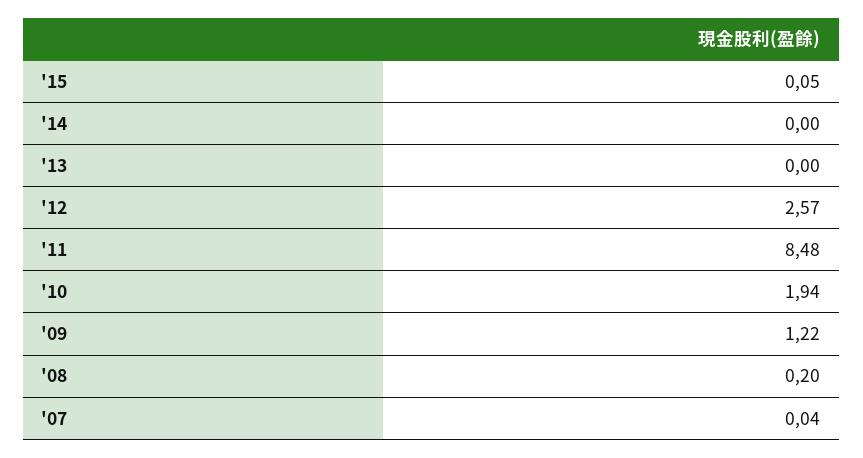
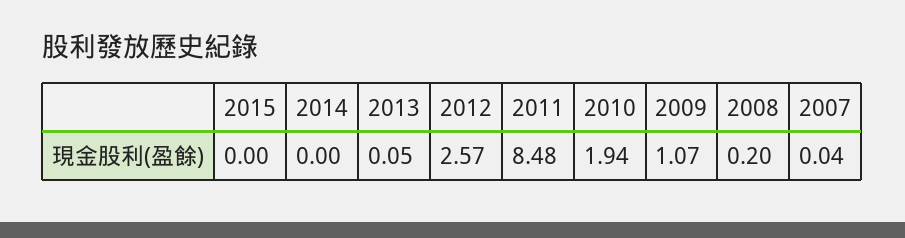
  {
-   "'15": 0.05,
+   "'15": 0,
    "'14": 0,
-   "'13": 0,
+   "'13": 0.05,
    "'12": 2.57,
    "'11": 8.48,
    "'10": 1.94,
-   "'09": 1.22,
+   "'09": 1.07,
    "'08": 0.2,
    "'07": 0.04
  }

